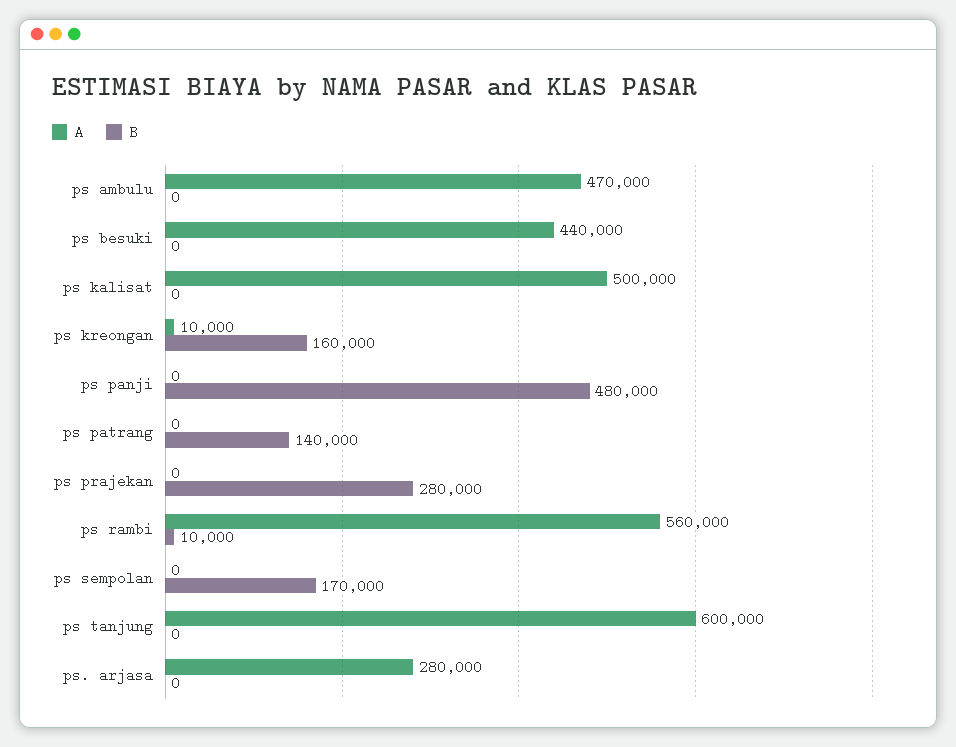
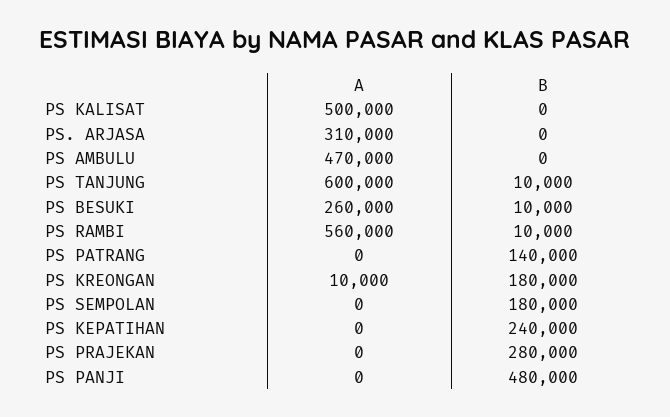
  {
    "A": {
      "ps ambulu": 470000,
-     "ps besuki": 440000,
+     "ps besuki": 260000,
      "ps kalisat": 500000,
      "ps kreongan": 10000,
      "ps panji": 0,
      "ps patrang": 0,
      "ps prajekan": 0,
      "ps rambi": 560000,
      "ps sempolan": 0,
      "ps tanjung": 600000,
-     "ps. arjasa": 280000
+     "ps. arjasa": 310000,
+     "PS KEPATIHAN": 0
    },
    "B": {
      "ps ambulu": 0,
-     "ps besuki": 0,
+     "ps besuki": 10000,
      "ps kalisat": 0,
-     "ps kreongan": 160000,
+     "ps kreongan": 180000,
      "ps panji": 480000,
      "ps patrang": 140000,
      "ps prajekan": 280000,
      "ps rambi": 10000,
-     "ps sempolan": 170000,
+     "ps sempolan": 180000,
-     "ps tanjung": 0,
+     "ps tanjung": 10000,
-     "ps. arjasa": 0
+     "ps. arjasa": 0,
+     "PS KEPATIHAN": 240000
    }
  }

